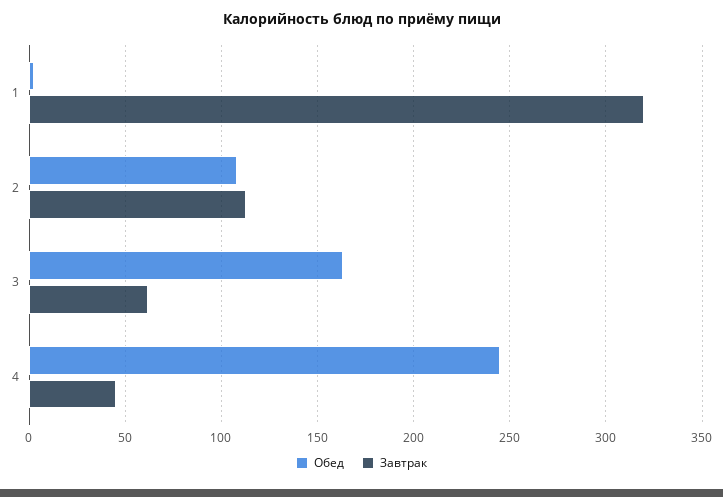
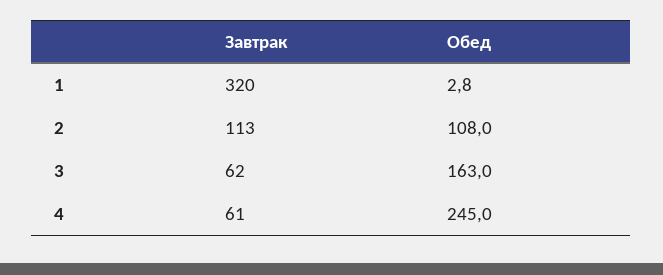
  {
    "Обед": {
      "1": 2.8,
      "2": 108,
      "3": 163,
      "4": 245
    },
    "Завтрак": {
      "1": 320,
      "2": 113,
      "3": 62,
-     "4": 45
+     "4": 61
    }
  }

